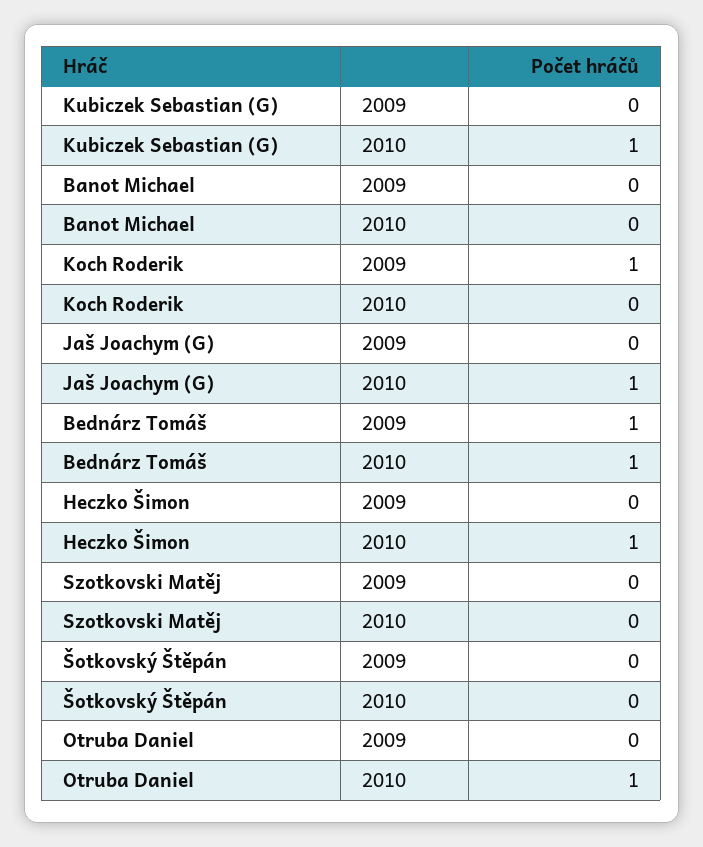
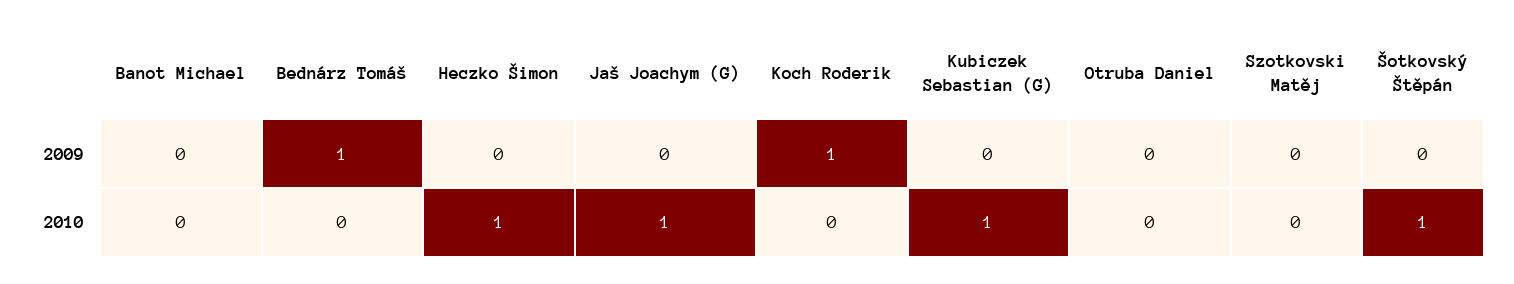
  {
    "Kubiczek Sebastian (G)": {
      "2009": 0,
      "2010": 1
    },
    "Banot Michael": {
      "2009": 0,
      "2010": 0
    },
    "Koch Roderik": {
      "2009": 1,
      "2010": 0
    },
    "Jaš Joachym (G)": {
      "2009": 0,
      "2010": 1
    },
    "Bednárz Tomáš": {
      "2009": 1,
-     "2010": 1
+     "2010": 0
    },
    "Heczko Šimon": {
      "2009": 0,
      "2010": 1
    },
    "Szotkovski Matěj": {
      "2009": 0,
      "2010": 0
    },
    "Šotkovský Štěpán": {
      "2009": 0,
-     "2010": 0
+     "2010": 1
    },
    "Otruba Daniel": {
      "2009": 0,
-     "2010": 1
+     "2010": 0
    }
  }

